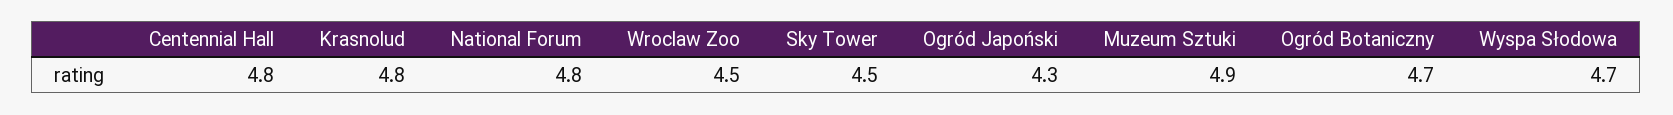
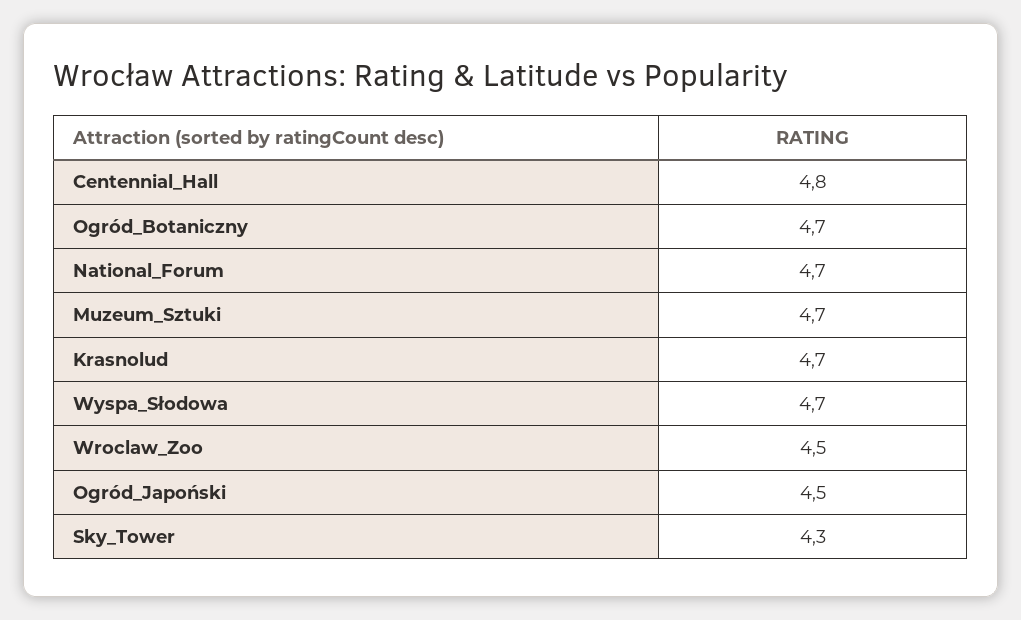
  {
    "Centennial Hall": 4.8,
-   "Krasnolud": 4.8,
+   "Krasnolud": 4.7,
-   "National Forum": 4.8,
+   "National Forum": 4.7,
    "Wroclaw Zoo": 4.5,
-   "Sky Tower": 4.5,
+   "Sky Tower": 4.3,
-   "Ogród Japoński": 4.3,
+   "Ogród Japoński": 4.5,
-   "Muzeum Sztuki": 4.9,
+   "Muzeum Sztuki": 4.7,
    "Ogród Botaniczny": 4.7,
    "Wyspa Słodowa": 4.7
  }

